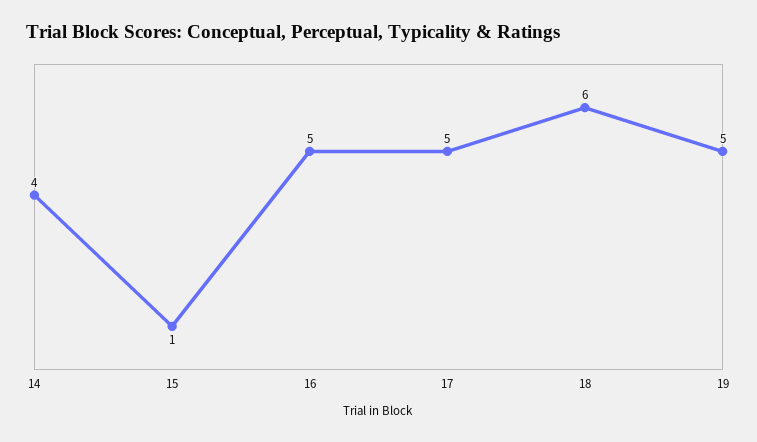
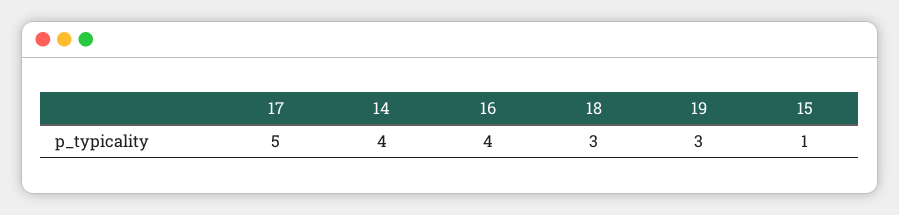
  {
    "14": 4,
    "15": 1,
-   "16": 5,
+   "16": 4,
    "17": 5,
-   "18": 6,
+   "18": 3,
-   "19": 5
+   "19": 3
  }

